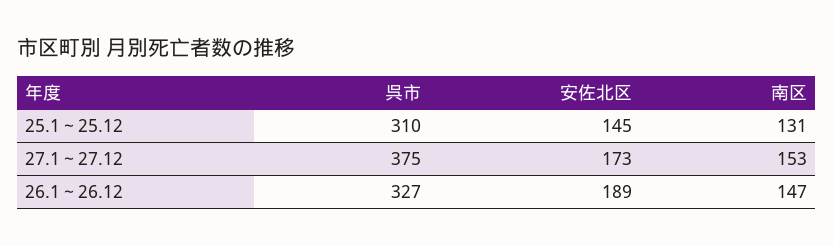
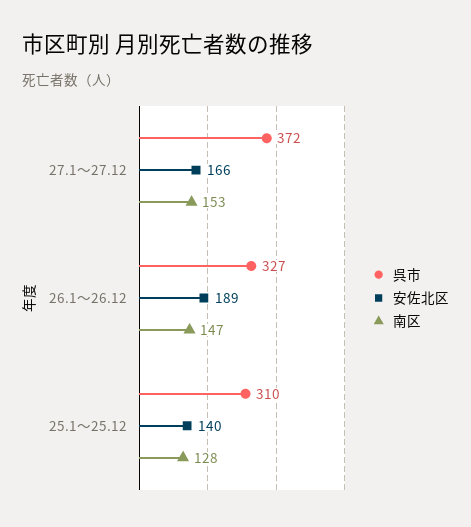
  {
    "呉市": {
      "25.1～25.12": 310,
-     "27.1～27.12": 375,
+     "27.1～27.12": 372,
      "26.1～26.12": 327
    },
    "安佐北区": {
-     "25.1～25.12": 145,
+     "25.1～25.12": 140,
-     "27.1～27.12": 173,
+     "27.1～27.12": 166,
      "26.1～26.12": 189
    },
    "南区": {
-     "25.1～25.12": 131,
+     "25.1～25.12": 128,
      "27.1～27.12": 153,
      "26.1～26.12": 147
    }
  }

